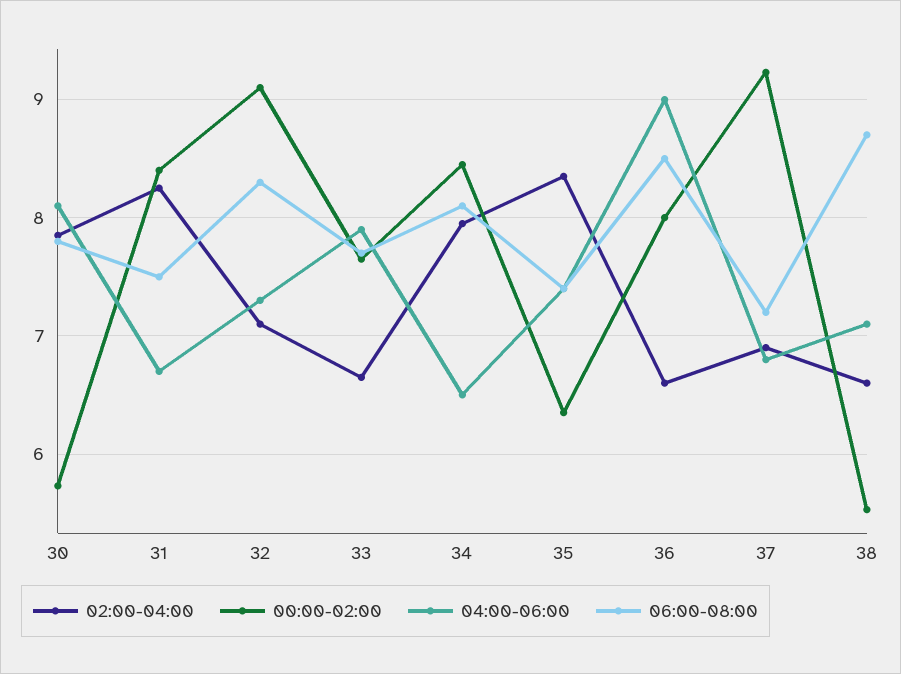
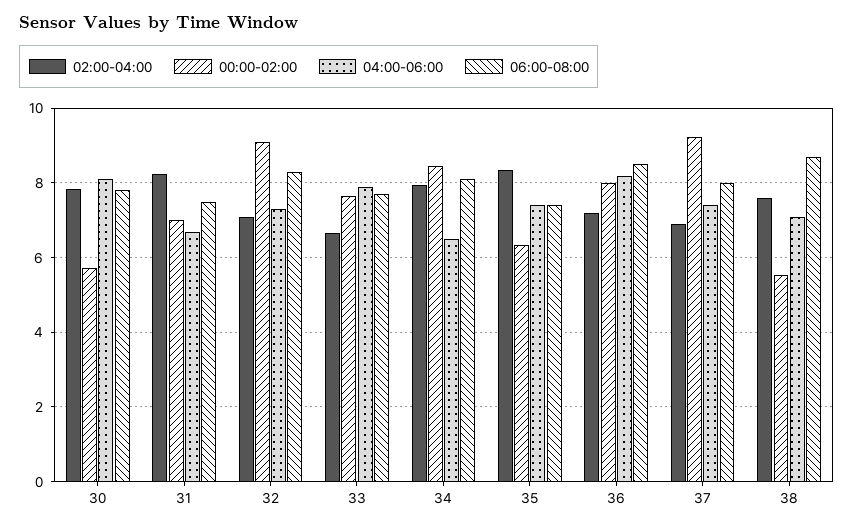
  {
    "02:00-04:00": {
      "30": 7.9,
      "31": 8.3,
      "32": 7.1,
      "33": 6.7,
      "34": 8,
      "35": 8.4,
-     "36": 6.6,
+     "36": 7.2,
      "37": 6.9,
-     "38": 6.6
+     "38": 7.6
    },
    "00:00-02:00": {
      "30": 5.7,
-     "31": 8.4,
+     "31": 7,
      "32": 9.1,
      "33": 7.7,
      "34": 8.5,
      "35": 6.4,
      "36": 8,
      "37": 9.2,
      "38": 5.5
    },
    "04:00-06:00": {
      "30": 8.1,
      "31": 6.7,
      "32": 7.3,
      "33": 7.9,
      "34": 6.5,
      "35": 7.4,
-     "36": 9,
+     "36": 8.2,
-     "37": 6.8,
+     "37": 7.4,
      "38": 7.1
    },
    "06:00-08:00": {
      "30": 7.8,
      "31": 7.5,
      "32": 8.3,
      "33": 7.7,
      "34": 8.1,
      "35": 7.4,
      "36": 8.5,
-     "37": 7.2,
+     "37": 8,
      "38": 8.7
    }
  }

